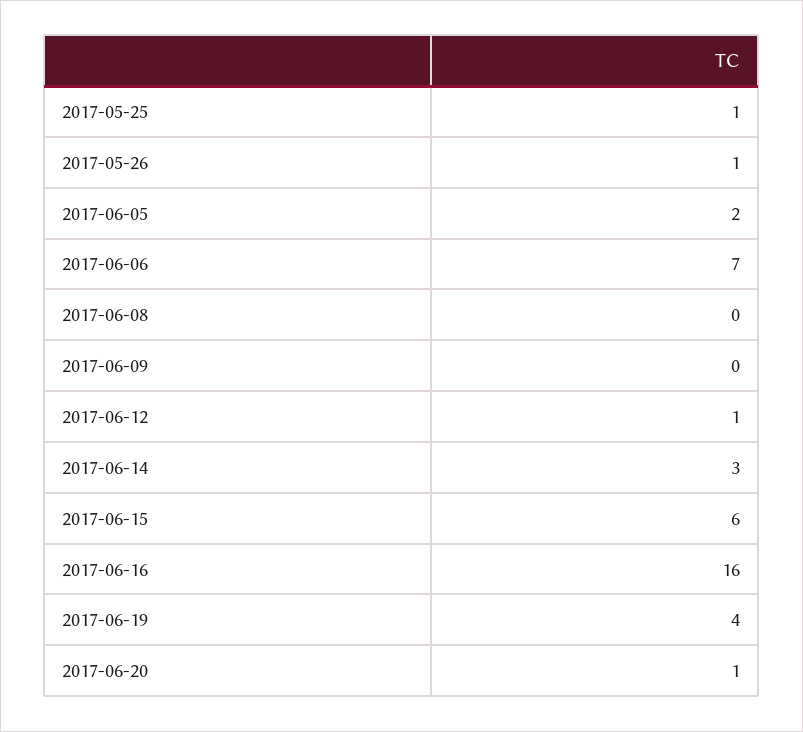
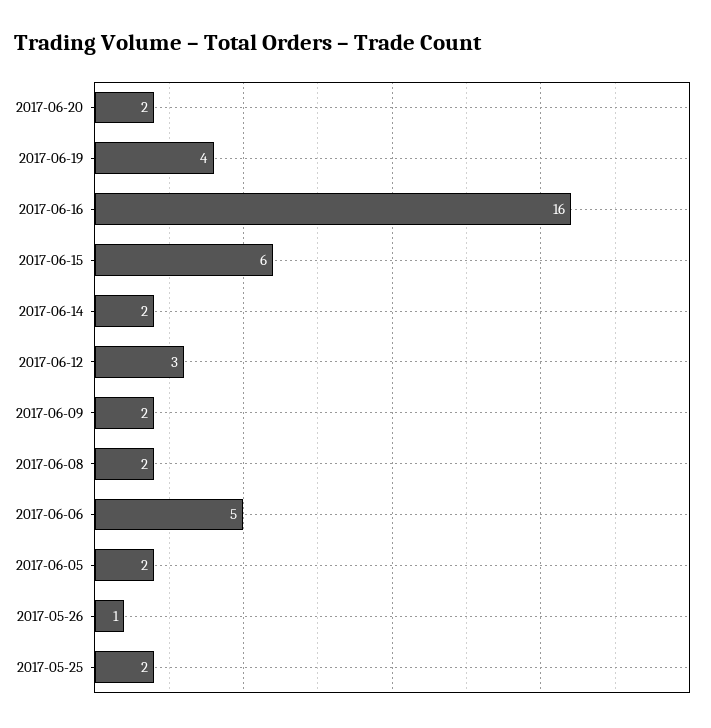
  {
-   "2017-05-25": 1,
+   "2017-05-25": 2,
    "2017-05-26": 1,
    "2017-06-05": 2,
-   "2017-06-06": 7,
+   "2017-06-06": 5,
-   "2017-06-08": 0,
+   "2017-06-08": 2,
-   "2017-06-09": 0,
+   "2017-06-09": 2,
-   "2017-06-12": 1,
+   "2017-06-12": 3,
-   "2017-06-14": 3,
+   "2017-06-14": 2,
    "2017-06-15": 6,
    "2017-06-16": 16,
    "2017-06-19": 4,
-   "2017-06-20": 1
+   "2017-06-20": 2
  }

